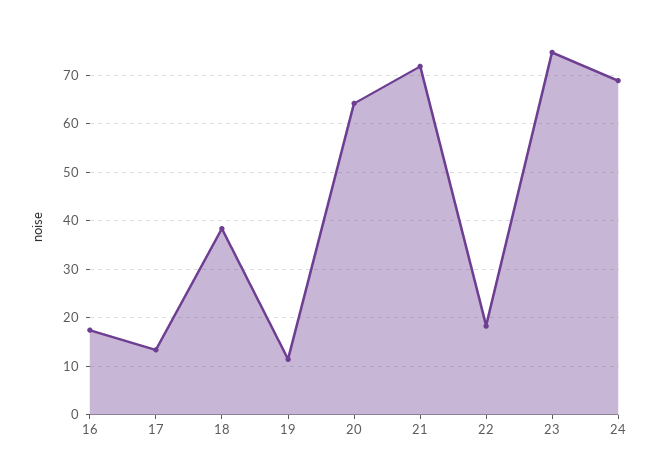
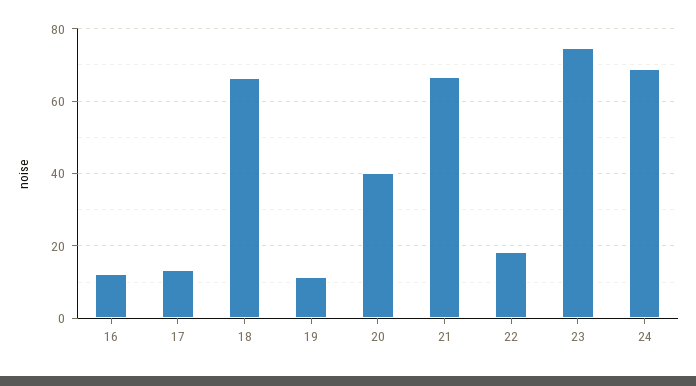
  {
-   "16": 18,
+   "16": 12,
    "17": 14,
-   "18": 38,
+   "18": 66,
    "19": 12,
-   "20": 64,
+   "20": 40,
-   "21": 72,
+   "21": 66,
    "22": 18,
    "23": 74,
    "24": 68
  }

